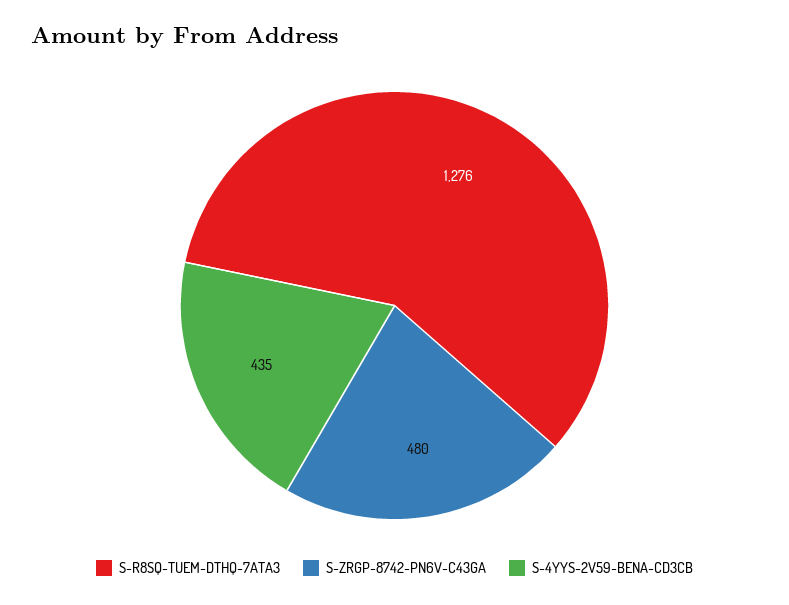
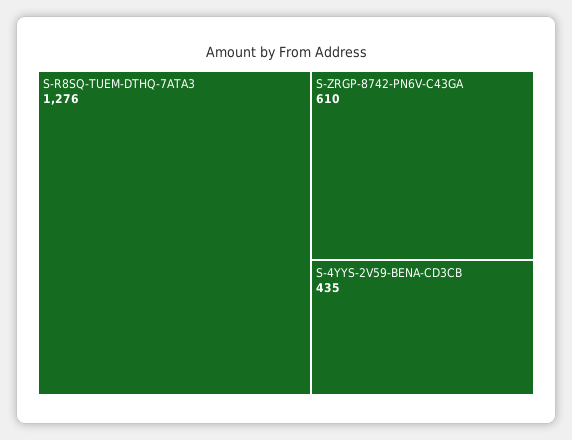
  {
    "S-R8SQ-TUEM-DTHQ-7ATA3": 1276,
-   "S-ZRGP-8742-PN6V-C43GA": 480,
+   "S-ZRGP-8742-PN6V-C43GA": 610,
    "S-4YYS-2V59-BENA-CD3CB": 435
  }

